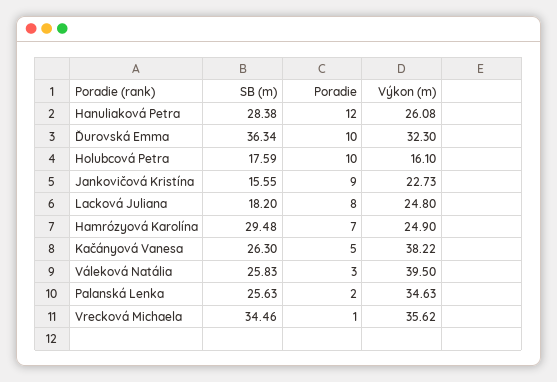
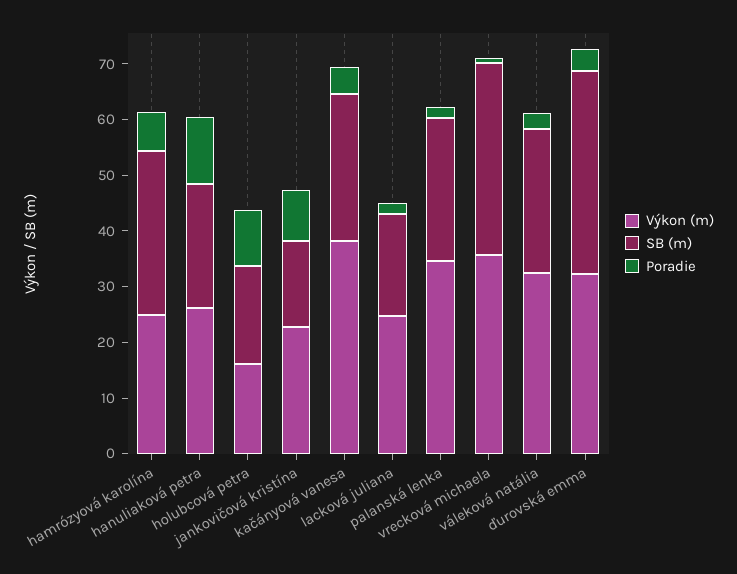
  {
    "SB (m)": {
-     "Hanuliaková Petra": 28.38,
+     "Hanuliaková Petra": 22,
      "Ďurovská Emma": 36.34,
      "Holubcová Petra": 17.59,
      "Jankovičová Kristína": 15.55,
      "Lacková Juliana": 18.2,
      "Hamrózyová Karolína": 29.48,
      "Kačányová Vanesa": 26.3,
      "Váleková Natália": 25.83,
      "Palanská Lenka": 25.63,
      "Vrecková Michaela": 34.46
    },
    "Poradie": {
      "Hanuliaková Petra": 12,
-     "Ďurovská Emma": 10,
+     "Ďurovská Emma": 4,
      "Holubcová Petra": 10,
      "Jankovičová Kristína": 9,
-     "Lacková Juliana": 8,
+     "Lacková Juliana": 2,
      "Hamrózyová Karolína": 7,
      "Kačányová Vanesa": 5,
      "Váleková Natália": 3,
      "Palanská Lenka": 2,
      "Vrecková Michaela": 1
    },
    "Výkon (m)": {
      "Hanuliaková Petra": 26.08,
      "Ďurovská Emma": 32.3,
      "Holubcová Petra": 16.1,
      "Jankovičová Kristína": 22.73,
      "Lacková Juliana": 24.8,
      "Hamrózyová Karolína": 24.9,
      "Kačányová Vanesa": 38.22,
-     "Váleková Natália": 39.5,
+     "Váleková Natália": 32,
      "Palanská Lenka": 34.63,
      "Vrecková Michaela": 35.62
    }
  }

